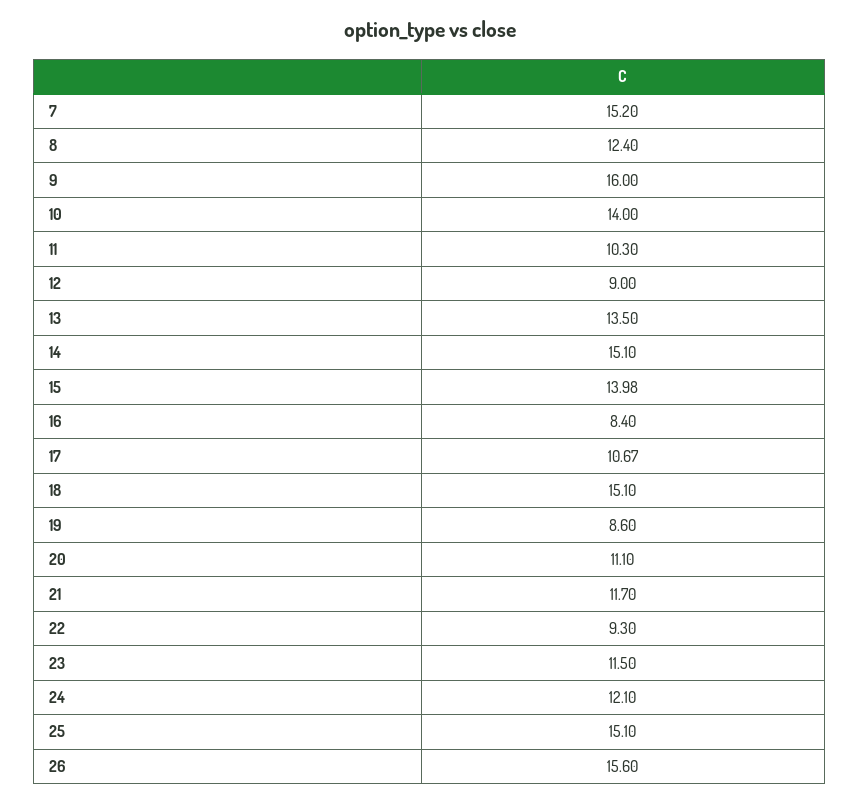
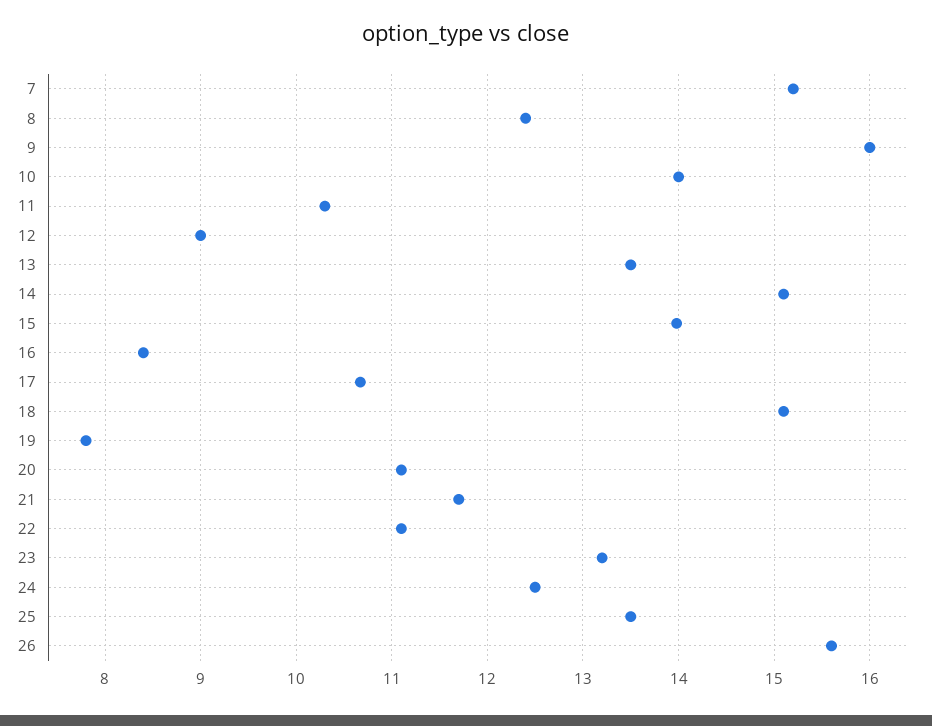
  {
    "7": 15.2,
    "8": 12.4,
    "9": 16,
    "10": 14,
    "11": 10.3,
    "12": 9,
    "13": 13.5,
    "14": 15.1,
    "15": 13.98,
    "16": 8.4,
    "17": 10.67,
    "18": 15.1,
-   "19": 8.6,
+   "19": 7.8,
    "20": 11.1,
    "21": 11.7,
-   "22": 9.3,
+   "22": 11.1,
-   "23": 11.5,
+   "23": 13.2,
-   "24": 12.1,
+   "24": 12.5,
-   "25": 15.1,
+   "25": 13.5,
    "26": 15.6
  }

